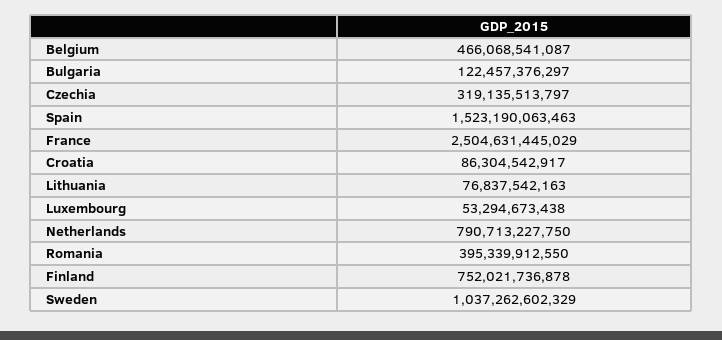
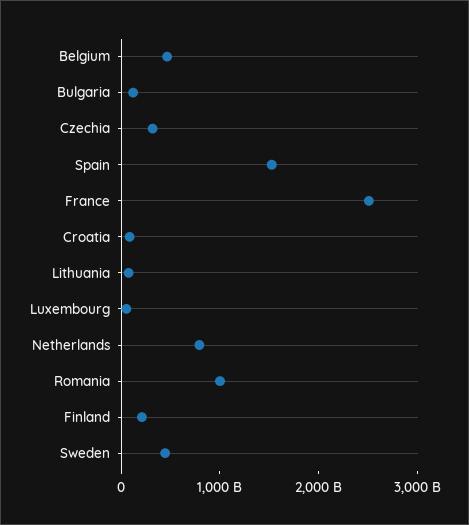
  {
    "Belgium": 466068541087,
    "Bulgaria": 122457376297,
    "Czechia": 319135513797,
    "Spain": 1523190063463,
    "France": 2504631445029,
    "Croatia": 86304542917,
    "Lithuania": 76837542163,
    "Luxembourg": 53294673438,
    "Netherlands": 790713227750,
-   "Romania": 395339912550,
+   "Romania": 1000000000000,
-   "Finland": 752021736878,
+   "Finland": 200000000000,
-   "Sweden": 1037262602329
+   "Sweden": 400000000000
  }

